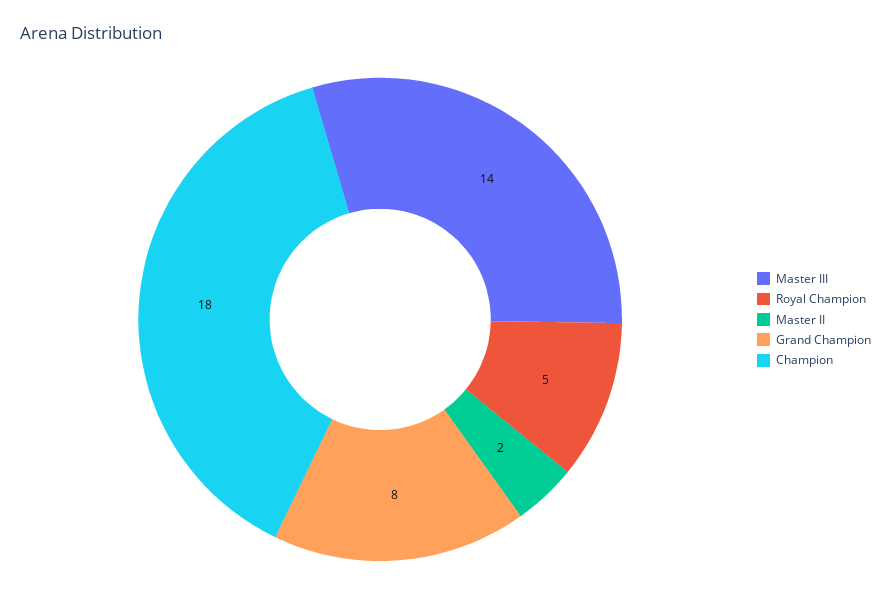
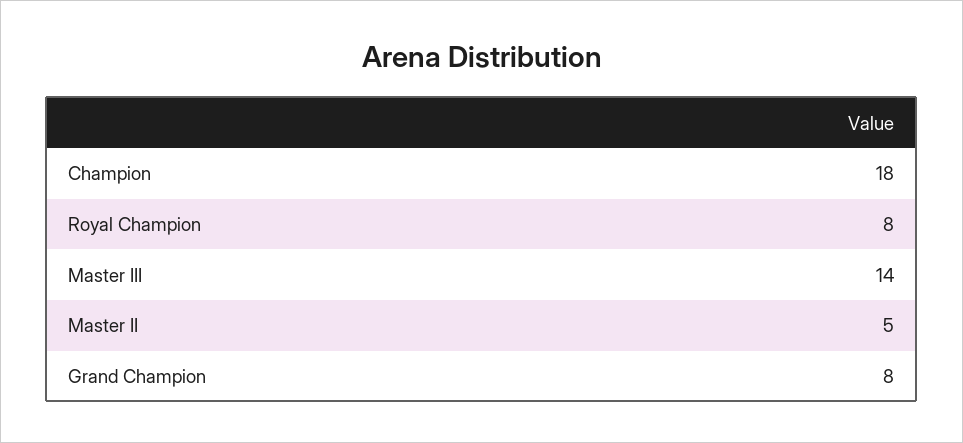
  {
    "Master III": 14,
-   "Royal Champion": 5,
+   "Royal Champion": 8,
-   "Master II": 2,
+   "Master II": 5,
    "Grand Champion": 8,
    "Champion": 18
  }

